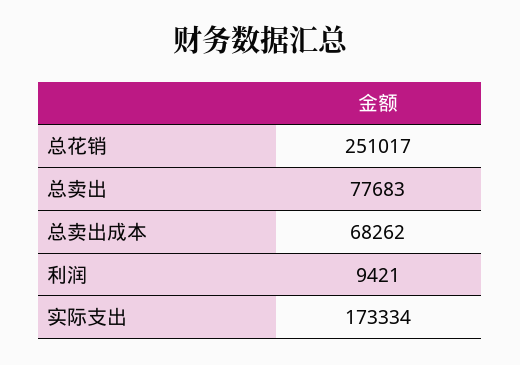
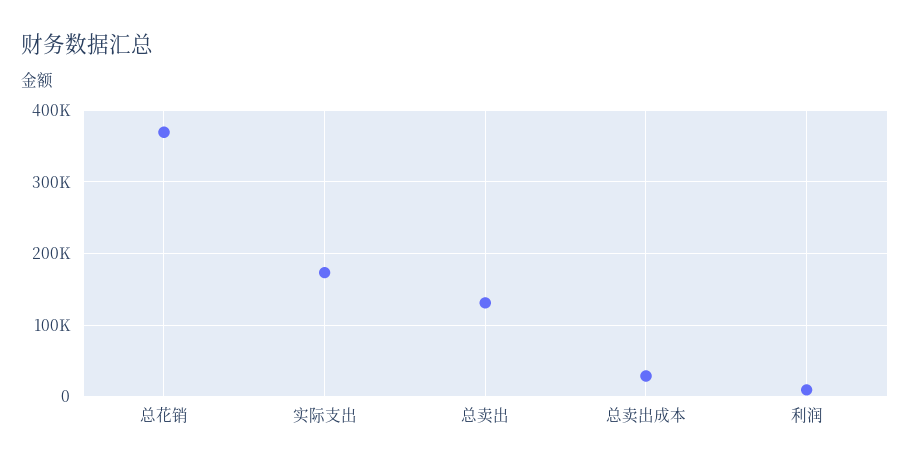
  {
-   "总花销": 251017,
+   "总花销": 370000,
-   "总卖出": 77683,
+   "总卖出": 130000,
-   "总卖出成本": 68262,
+   "总卖出成本": 30000,
    "利润": 9421,
    "实际支出": 173334
  }

